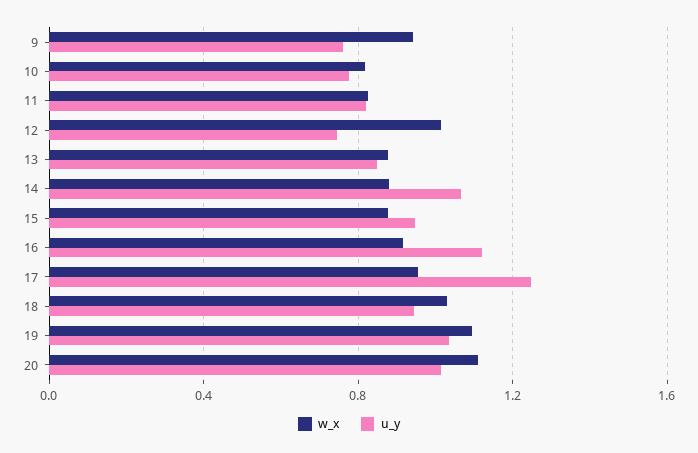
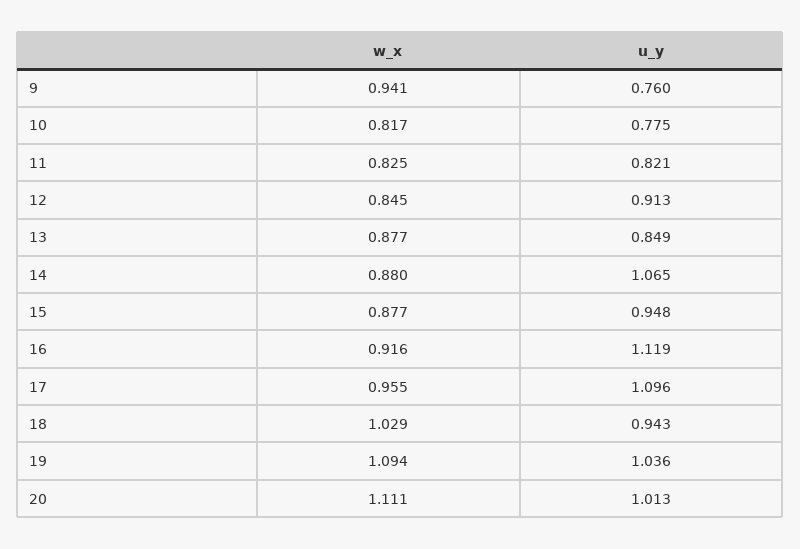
  {
    "w_x": {
      "9": 0.941,
      "10": 0.817,
      "11": 0.825,
-     "12": 1,
+     "12": 0.845,
      "13": 0.877,
      "14": 0.88,
      "15": 0.877,
      "16": 0.916,
      "17": 0.955,
      "18": 1.029,
      "19": 1.094,
      "20": 1.111
    },
    "u_y": {
      "9": 0.76,
      "10": 0.775,
      "11": 0.821,
-     "12": 0.75,
+     "12": 0.913,
      "13": 0.849,
      "14": 1.065,
      "15": 0.948,
      "16": 1.119,
-     "17": 1.25,
+     "17": 1.096,
      "18": 0.943,
      "19": 1.036,
      "20": 1.013
    }
  }

